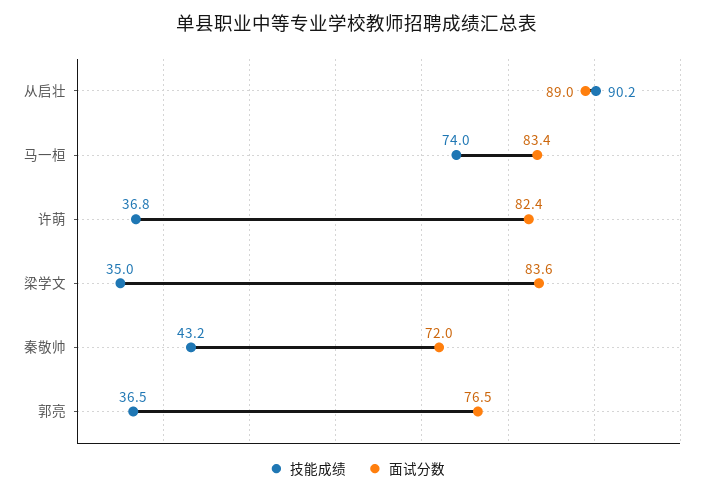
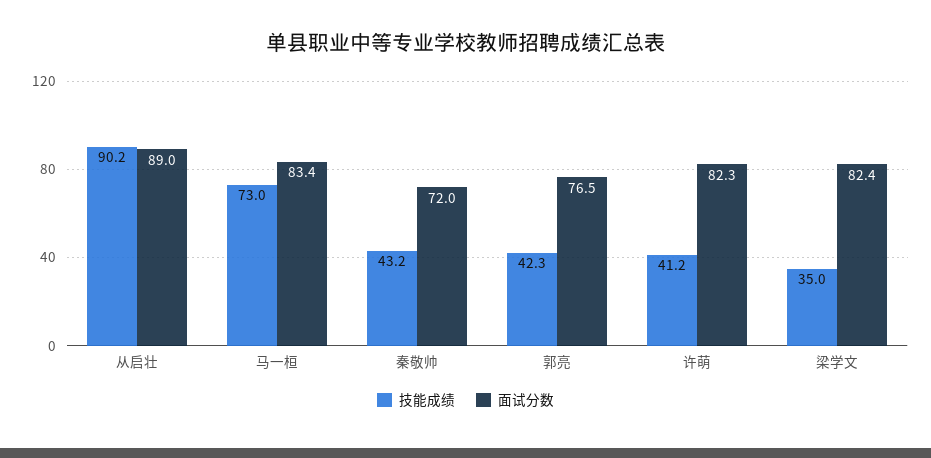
  {
    "技能成绩": {
      "从启壮": 90.2,
-     "马一桓": 74,
+     "马一桓": 73,
-     "许萌": 36.8,
+     "许萌": 41.2,
      "梁学文": 35,
      "秦敬帅": 43.2,
-     "郭亮": 36.5
+     "郭亮": 42.3
    },
    "面试分数": {
      "从启壮": 89,
      "马一桓": 83.4,
-     "许萌": 82.4,
+     "许萌": 82.3,
-     "梁学文": 83.6,
+     "梁学文": 82.4,
      "秦敬帅": 72,
      "郭亮": 76.5
    }
  }

